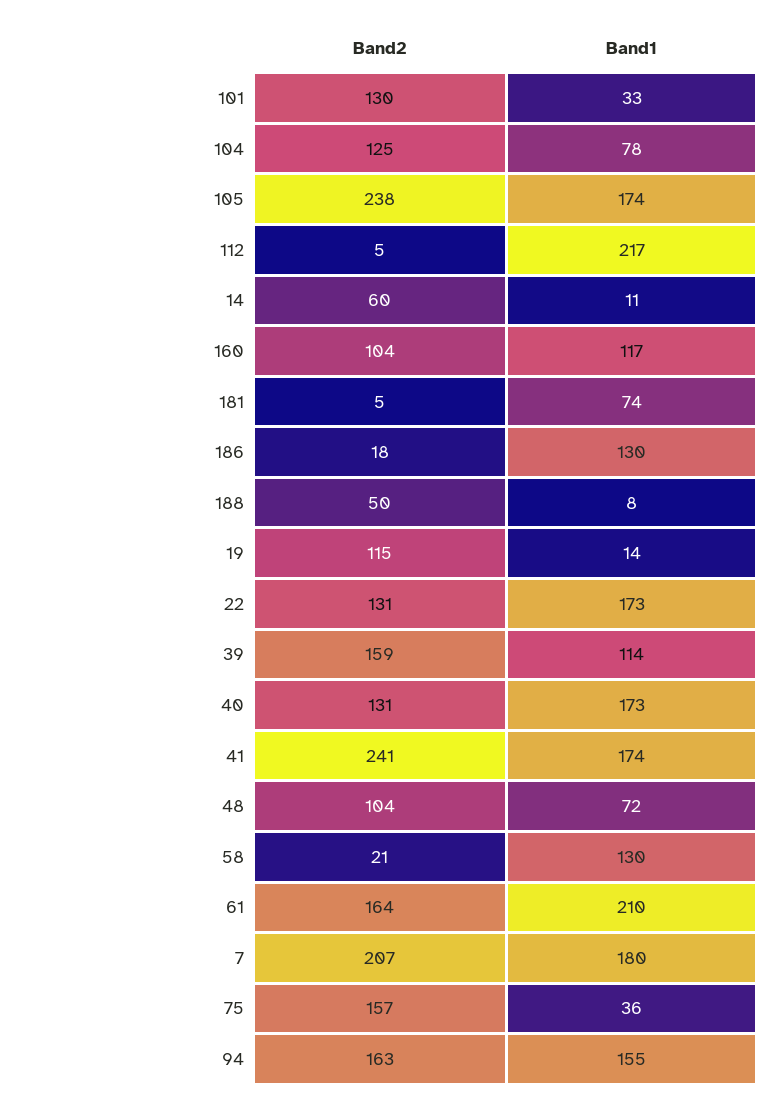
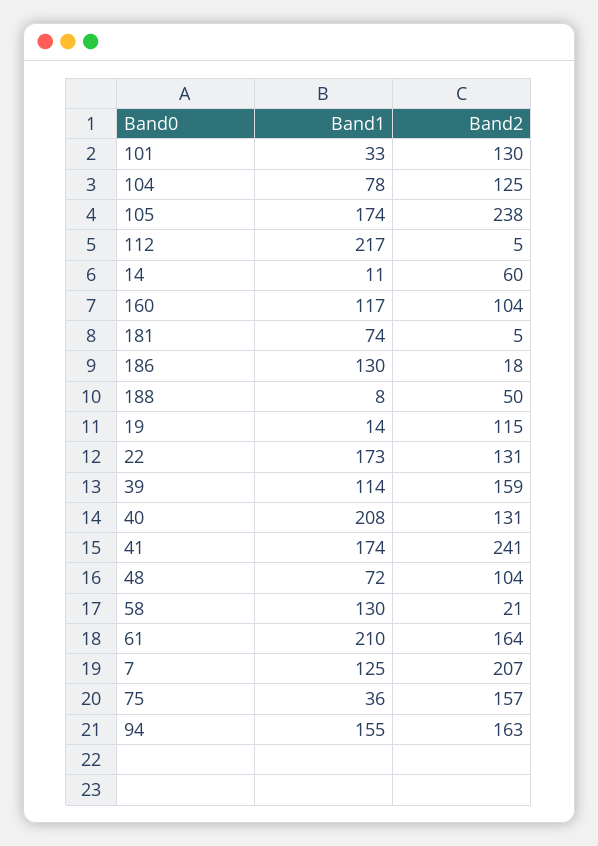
  {
    "Band2": {
      "101": 130,
      "104": 125,
      "105": 238,
      "112": 5,
      "14": 60,
      "160": 104,
      "181": 5,
      "186": 18,
      "188": 50,
      "19": 115,
      "22": 131,
      "39": 159,
      "40": 131,
      "41": 241,
      "48": 104,
      "58": 21,
      "61": 164,
      "7": 207,
      "75": 157,
      "94": 163
    },
    "Band1": {
      "101": 33,
      "104": 78,
      "105": 174,
      "112": 217,
      "14": 11,
      "160": 117,
      "181": 74,
      "186": 130,
      "188": 8,
      "19": 14,
      "22": 173,
      "39": 114,
-     "40": 173,
+     "40": 208,
      "41": 174,
      "48": 72,
      "58": 130,
      "61": 210,
-     "7": 180,
+     "7": 125,
      "75": 36,
      "94": 155
    }
  }

